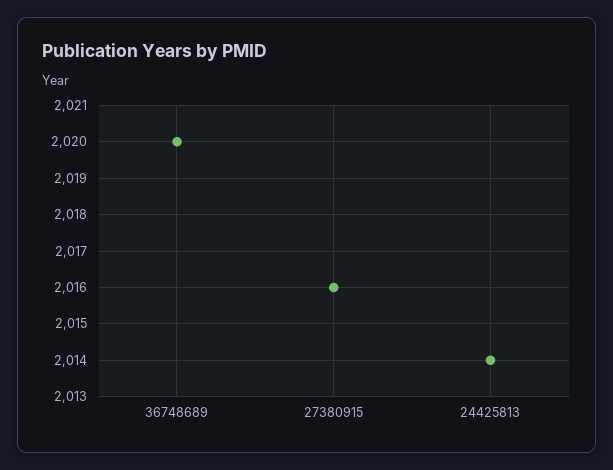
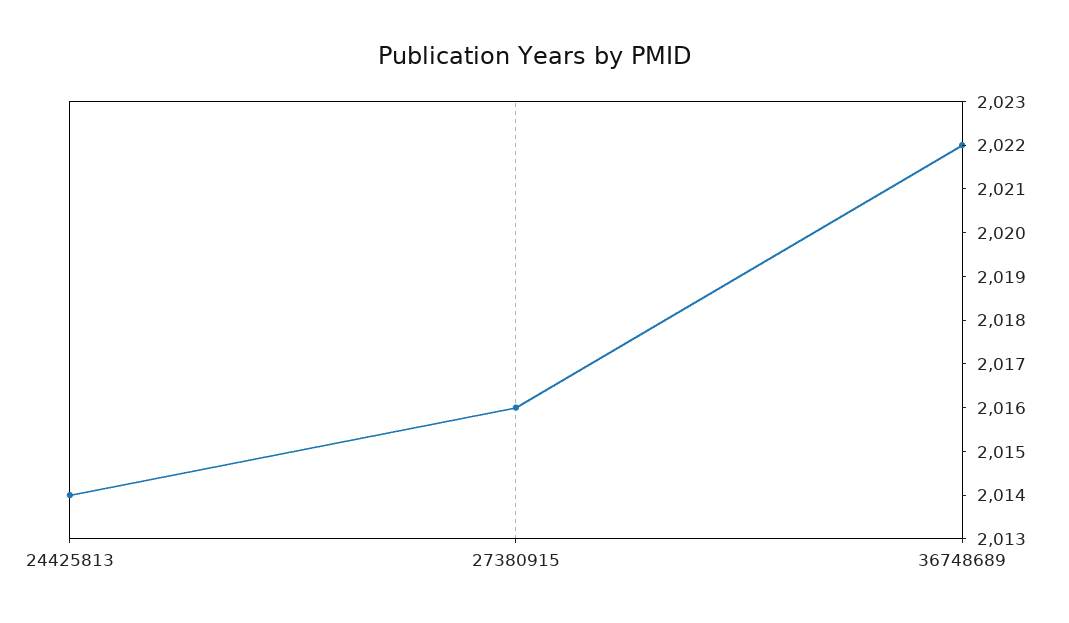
  {
-   "36748689": 2020,
+   "36748689": 2022,
    "27380915": 2016,
    "24425813": 2014
  }

